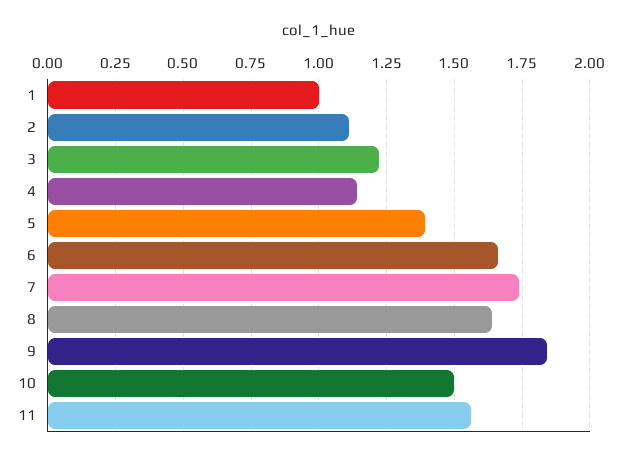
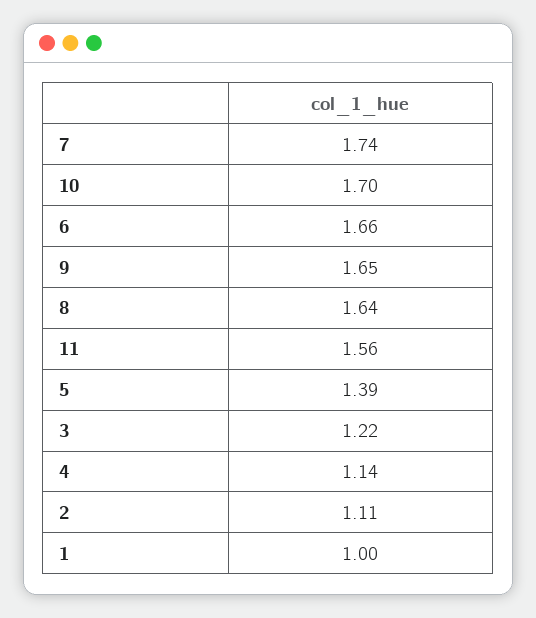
  {
    "1": 1,
    "2": 1.11,
    "3": 1.22,
    "4": 1.14,
    "5": 1.39,
    "6": 1.66,
    "7": 1.74,
    "8": 1.64,
-   "9": 1.85,
+   "9": 1.65,
-   "10": 1.5,
+   "10": 1.7,
    "11": 1.56
  }

